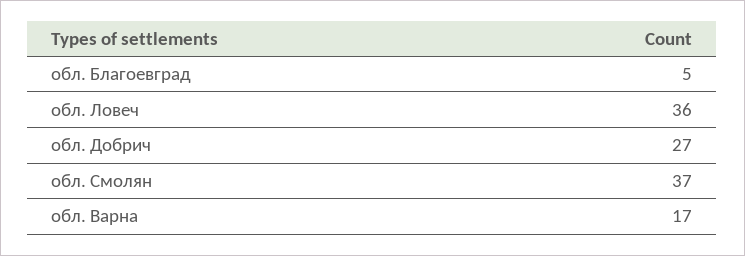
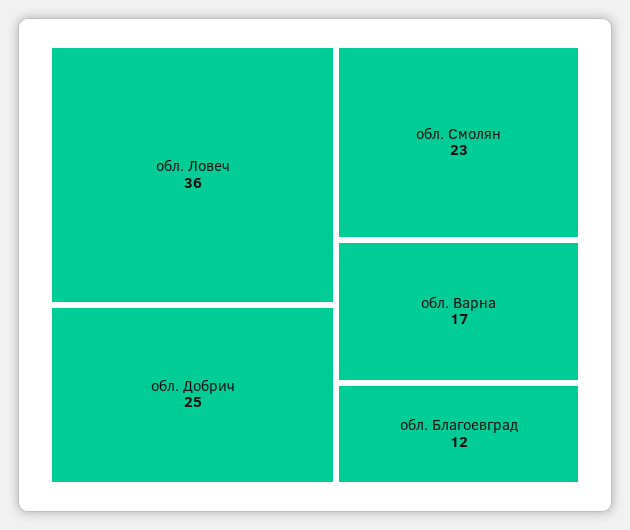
  {
-   "обл. Благоевград": 5,
+   "обл. Благоевград": 12,
    "обл. Ловеч": 36,
-   "обл. Добрич": 27,
+   "обл. Добрич": 25,
-   "обл. Смолян": 37,
+   "обл. Смолян": 23,
    "обл. Варна": 17
  }

